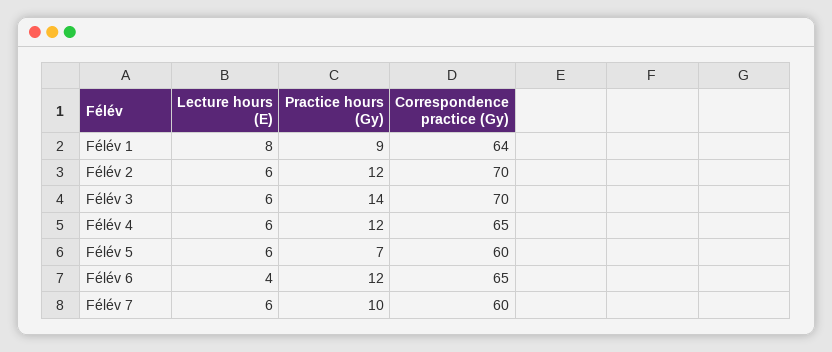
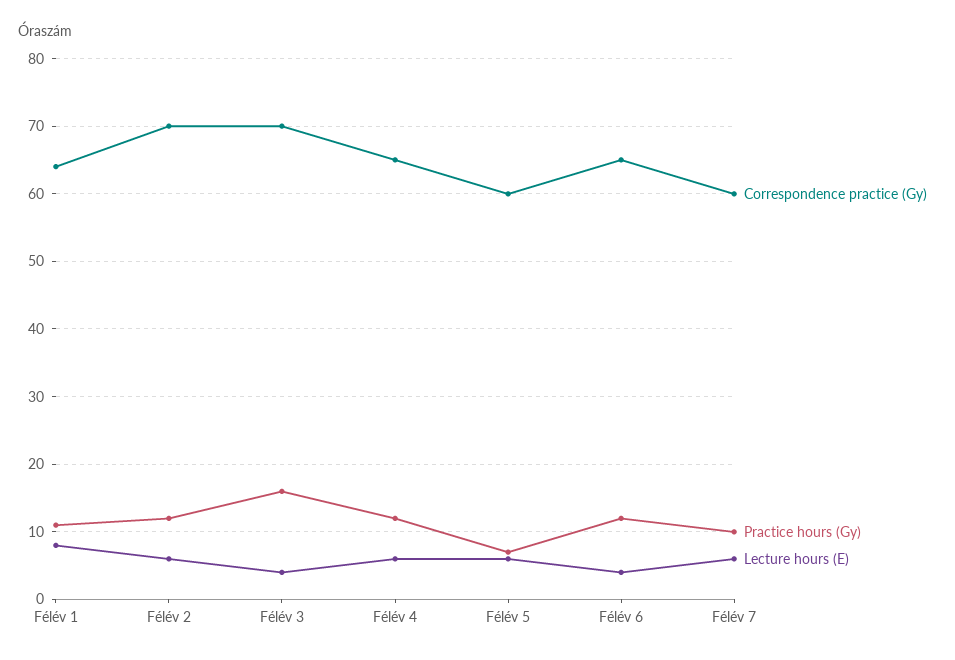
  {
    "Lecture hours (E)": {
      "Félév 1": 8,
      "Félév 2": 6,
-     "Félév 3": 6,
+     "Félév 3": 4,
      "Félév 4": 6,
      "Félév 5": 6,
      "Félév 6": 4,
      "Félév 7": 6
    },
    "Practice hours (Gy)": {
-     "Félév 1": 9,
+     "Félév 1": 11,
      "Félév 2": 12,
-     "Félév 3": 14,
+     "Félév 3": 16,
      "Félév 4": 12,
      "Félév 5": 7,
      "Félév 6": 12,
      "Félév 7": 10
    },
    "Correspondence practice (Gy)": {
      "Félév 1": 64,
      "Félév 2": 70,
      "Félév 3": 70,
      "Félév 4": 65,
      "Félév 5": 60,
      "Félév 6": 65,
      "Félév 7": 60
    }
  }

